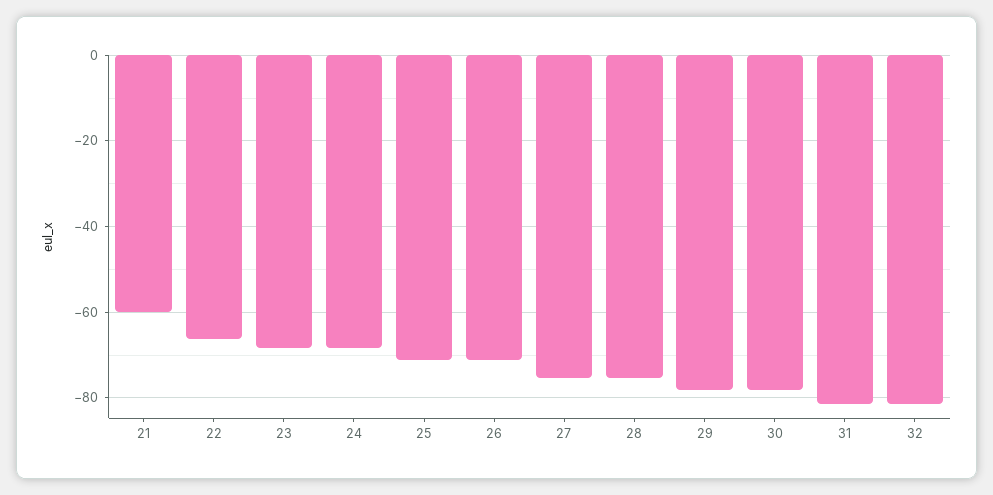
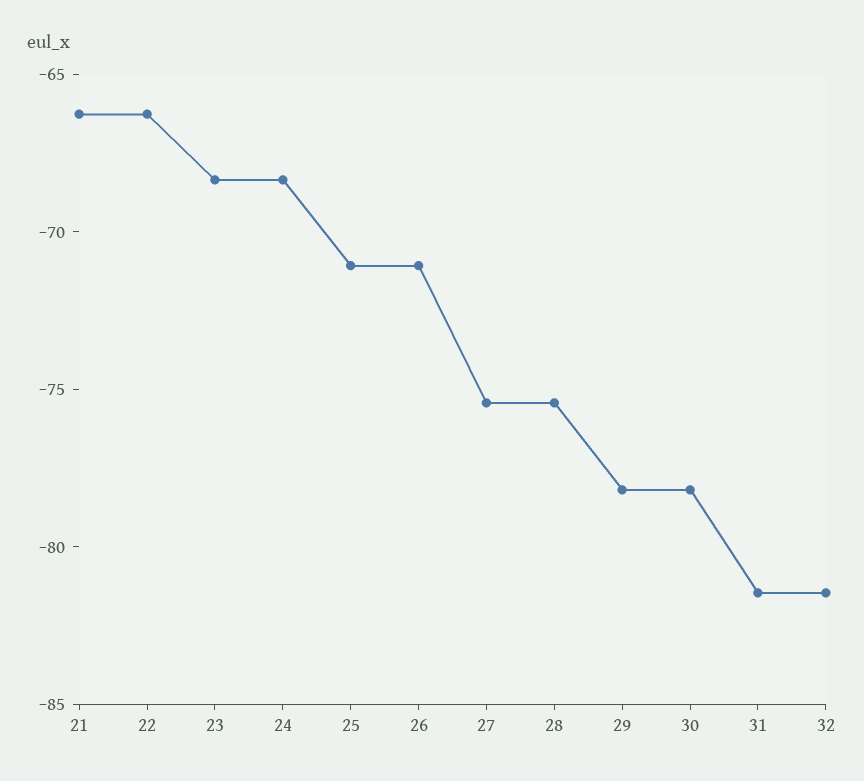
  {
-   "21": -60,
+   "21": -66,
    "22": -66,
    "23": -68,
    "24": -68,
    "25": -71,
    "26": -71,
    "27": -75,
    "28": -75,
    "29": -78,
    "30": -78,
    "31": -81,
    "32": -81
  }

